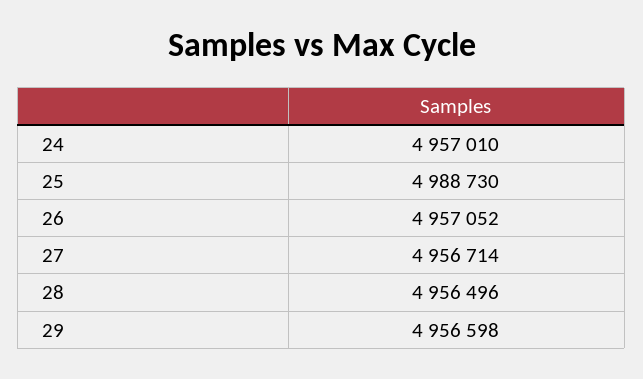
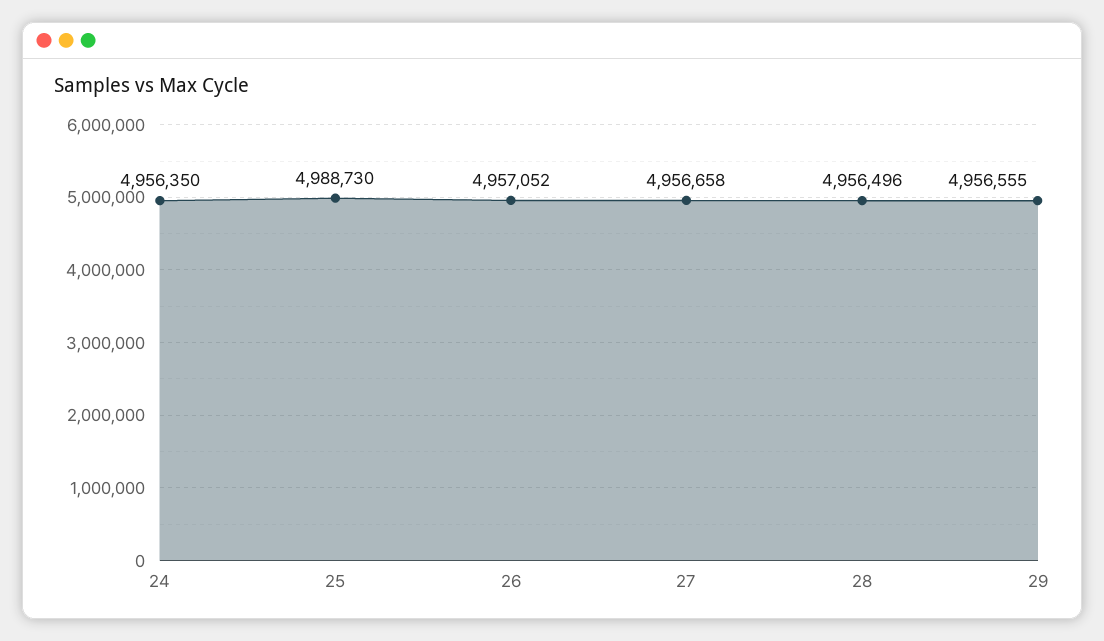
  {
-   "24": 4957010,
+   "24": 4956350,
    "25": 4988730,
    "26": 4957052,
-   "27": 4956714,
+   "27": 4956658,
    "28": 4956496,
-   "29": 4956598
+   "29": 4956555
  }

